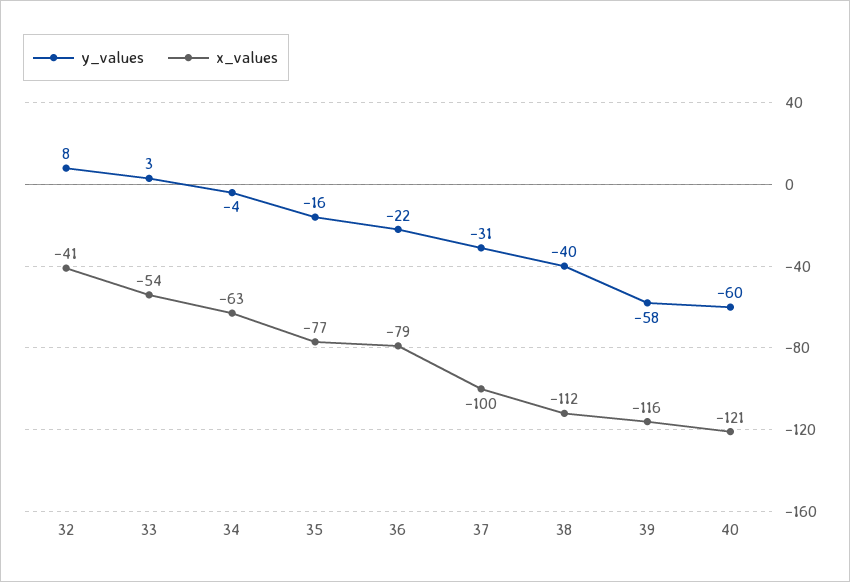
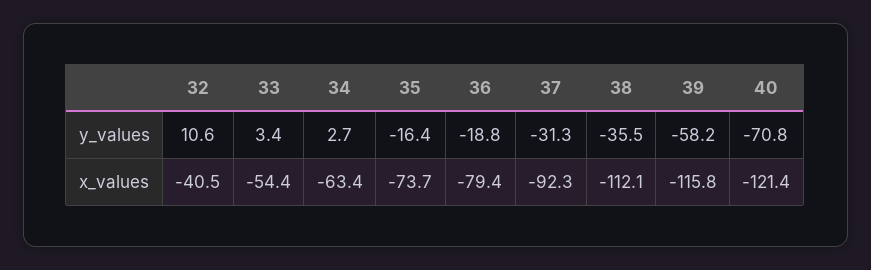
  {
    "y_values": {
-     "32": 8,
+     "32": 10.6,
      "33": 3.4,
-     "34": -4,
+     "34": 2.7,
      "35": -16.4,
-     "36": -22,
+     "36": -18.8,
      "37": -31.3,
-     "38": -40,
+     "38": -35.5,
      "39": -58.2,
-     "40": -60
+     "40": -70.8
    },
    "x_values": {
      "32": -40.5,
      "33": -54.4,
      "34": -63.4,
-     "35": -77,
+     "35": -73.7,
      "36": -79.4,
-     "37": -100,
+     "37": -92.3,
      "38": -112.1,
      "39": -115.8,
      "40": -121.4
    }
  }

